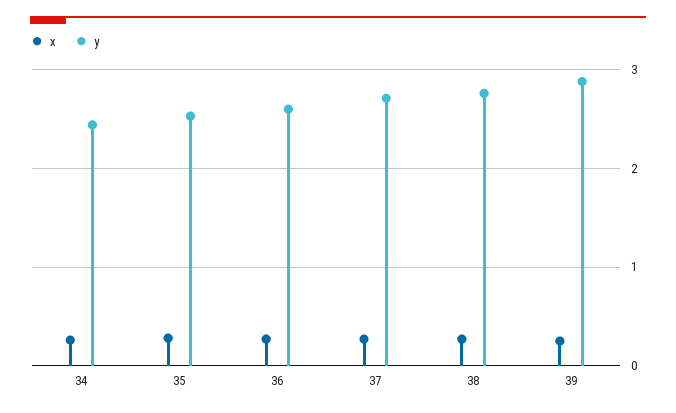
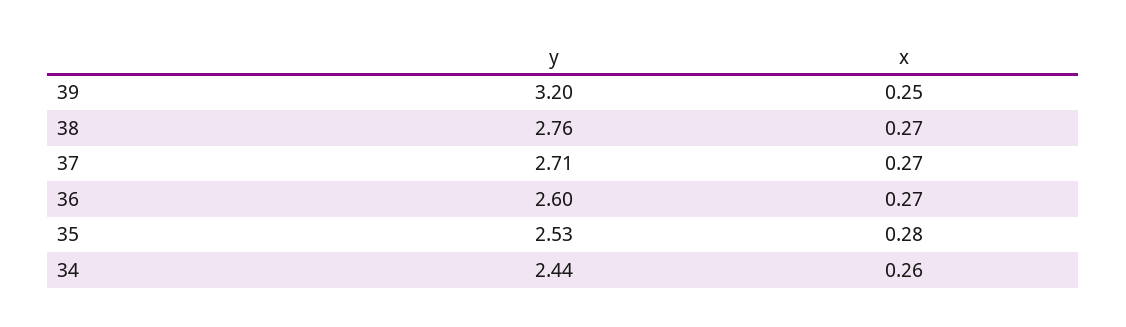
  {
    "x": {
      "34": 0.26,
      "35": 0.28,
      "36": 0.27,
      "37": 0.27,
      "38": 0.27,
      "39": 0.25
    },
    "y": {
      "34": 2.44,
      "35": 2.53,
      "36": 2.6,
      "37": 2.71,
      "38": 2.76,
-     "39": 2.9
+     "39": 3.2
    }
  }

